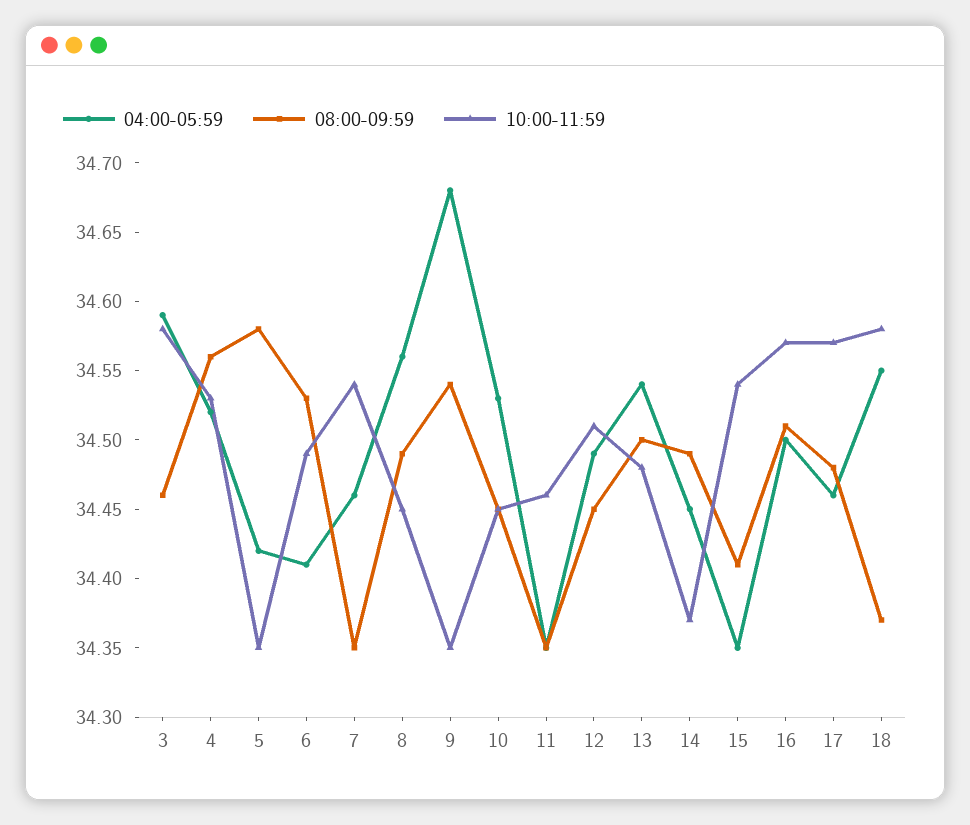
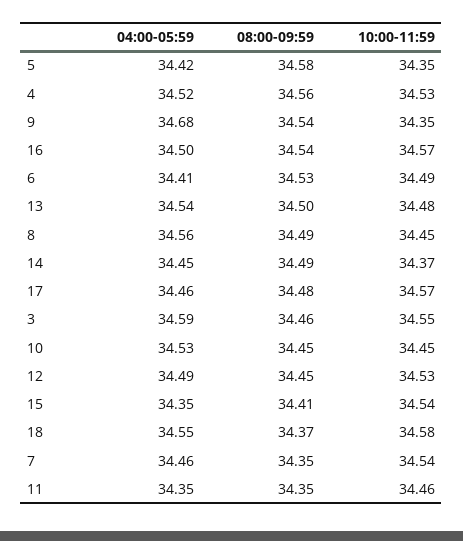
  {
    "04:00-05:59": {
      "3": 34.59,
      "4": 34.52,
      "5": 34.42,
      "6": 34.41,
      "7": 34.46,
      "8": 34.56,
      "9": 34.68,
      "10": 34.53,
      "11": 34.35,
      "12": 34.49,
      "13": 34.54,
      "14": 34.45,
      "15": 34.35,
      "16": 34.5,
      "17": 34.46,
      "18": 34.55
    },
    "08:00-09:59": {
      "3": 34.46,
      "4": 34.56,
      "5": 34.58,
      "6": 34.53,
      "7": 34.35,
      "8": 34.49,
      "9": 34.54,
      "10": 34.45,
      "11": 34.35,
      "12": 34.45,
      "13": 34.5,
      "14": 34.49,
      "15": 34.41,
-     "16": 34.51,
+     "16": 34.54,
      "17": 34.48,
      "18": 34.37
    },
    "10:00-11:59": {
-     "3": 34.58,
+     "3": 34.55,
      "4": 34.53,
      "5": 34.35,
      "6": 34.49,
      "7": 34.54,
      "8": 34.45,
      "9": 34.35,
      "10": 34.45,
      "11": 34.46,
-     "12": 34.51,
+     "12": 34.53,
      "13": 34.48,
      "14": 34.37,
      "15": 34.54,
      "16": 34.57,
      "17": 34.57,
      "18": 34.58
    }
  }

